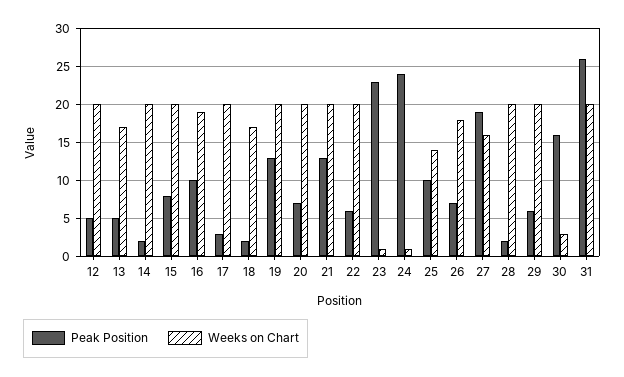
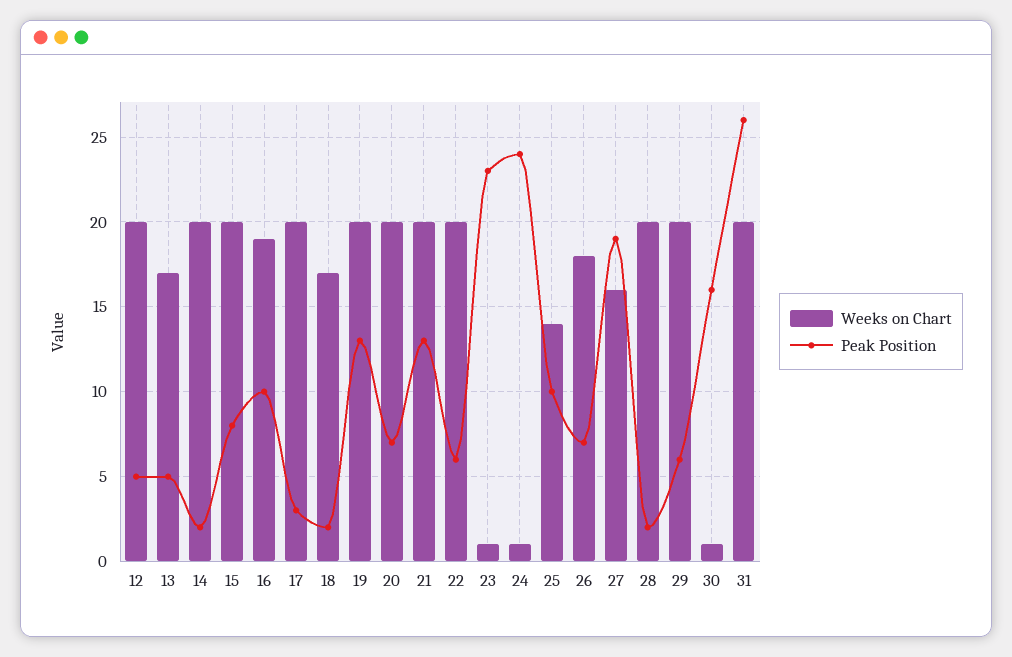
  {
    "Peak Position": {
      "12": 5,
      "13": 5,
      "14": 2,
      "15": 8,
      "16": 10,
      "17": 3,
      "18": 2,
      "19": 13,
      "20": 7,
      "21": 13,
      "22": 6,
      "23": 23,
      "24": 24,
      "25": 10,
      "26": 7,
      "27": 19,
      "28": 2,
      "29": 6,
      "30": 16,
      "31": 26
    },
    "Weeks on Chart": {
      "12": 20,
      "13": 17,
      "14": 20,
      "15": 20,
      "16": 19,
      "17": 20,
      "18": 17,
      "19": 20,
      "20": 20,
      "21": 20,
      "22": 20,
      "23": 1,
      "24": 1,
      "25": 14,
      "26": 18,
      "27": 16,
      "28": 20,
      "29": 20,
-     "30": 3,
+     "30": 1,
      "31": 20
    }
  }

